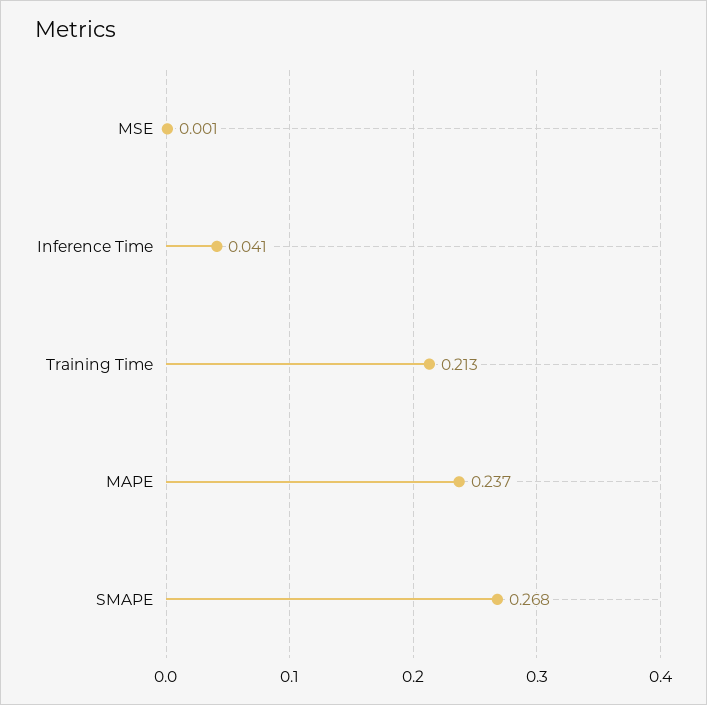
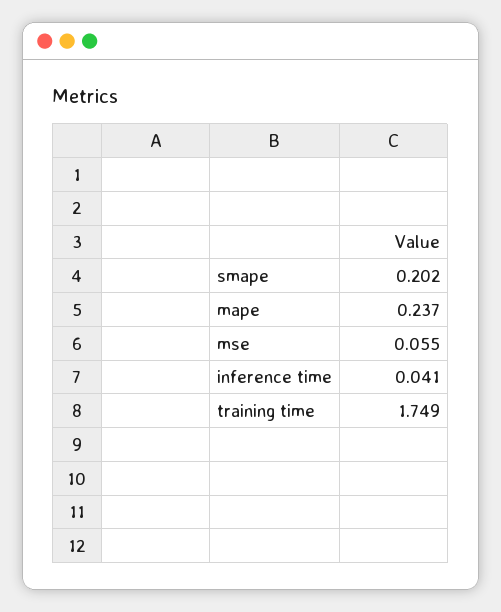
  {
-   "MSE": 0.001,
+   "MSE": 0.055,
    "Inference Time": 0.041,
-   "Training Time": 0.213,
+   "Training Time": 1.749,
    "MAPE": 0.237,
-   "SMAPE": 0.268
+   "SMAPE": 0.202
  }

